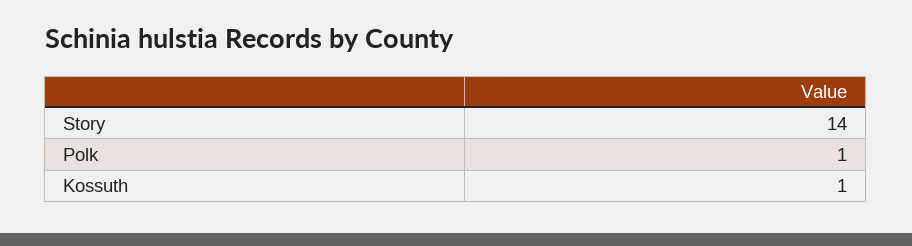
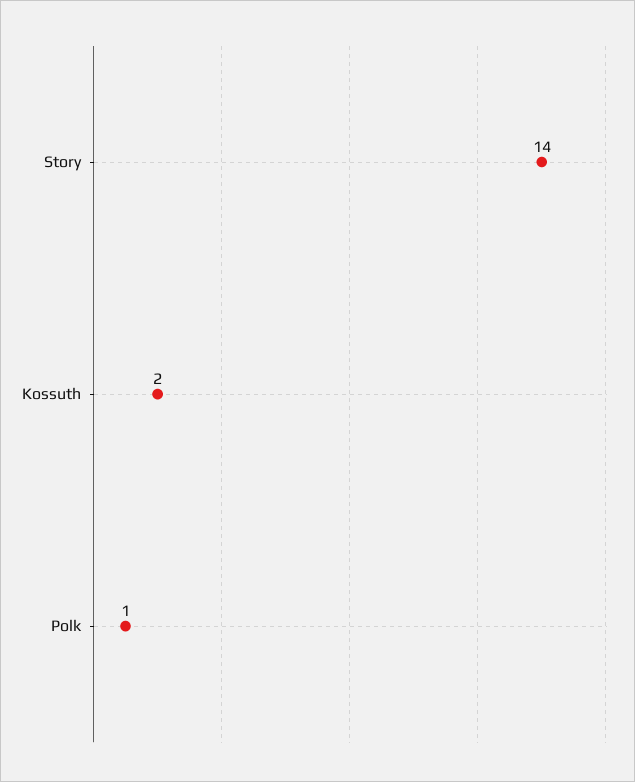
  {
    "Story": 14,
    "Polk": 1,
-   "Kossuth": 1
+   "Kossuth": 2
  }

